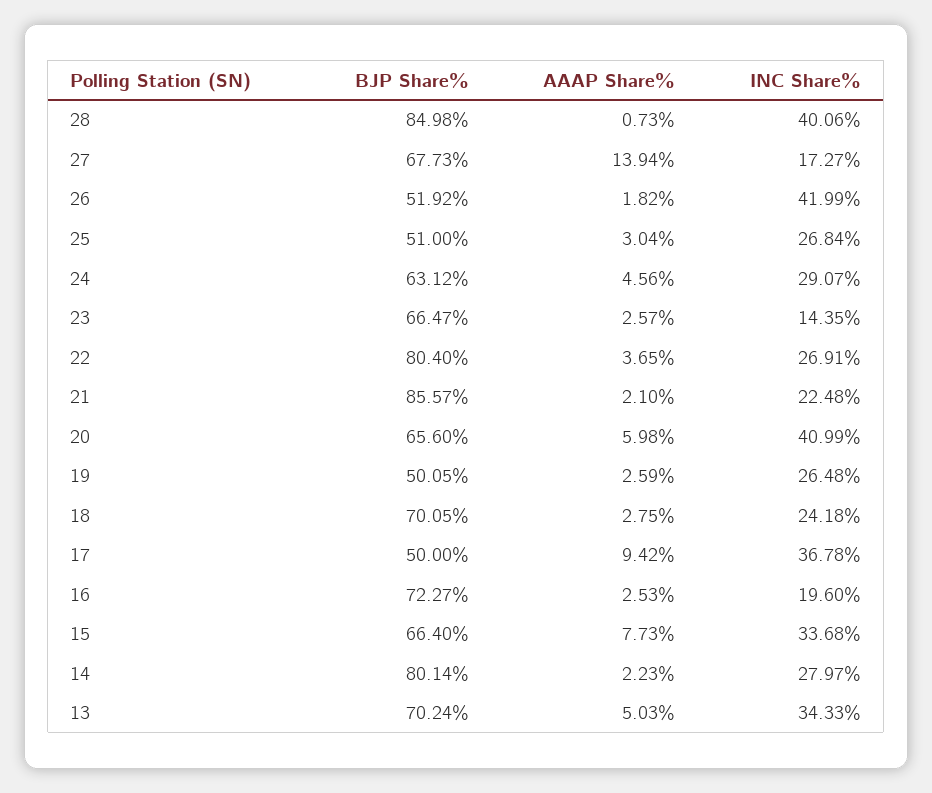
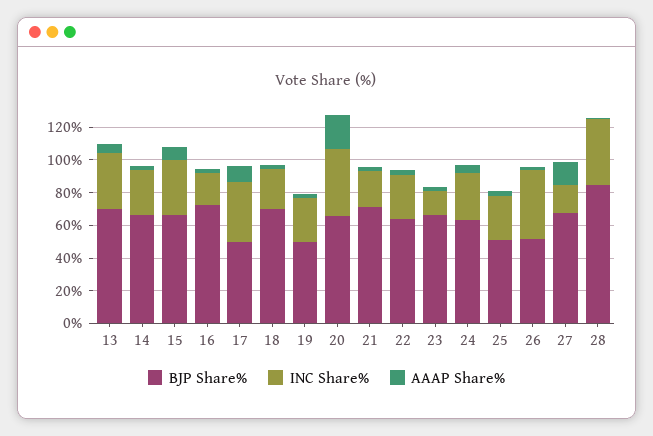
  {
    "BJP Share%": {
      "28": 84.98,
      "27": 67.73,
      "26": 51.92,
      "25": 51,
      "24": 63.12,
      "23": 66.47,
-     "22": 80.4,
+     "22": 65,
-     "21": 85.57,
+     "21": 70,
      "20": 65.6,
      "19": 50.05,
      "18": 70.05,
      "17": 50,
      "16": 72.27,
      "15": 66.4,
-     "14": 80.14,
+     "14": 65,
      "13": 70.24
    },
    "AAAP Share%": {
      "28": 0.73,
      "27": 13.94,
      "26": 1.82,
      "25": 3.04,
      "24": 4.56,
      "23": 2.57,
      "22": 3.65,
      "21": 2.1,
-     "20": 5.98,
+     "20": 20,
      "19": 2.59,
      "18": 2.75,
      "17": 9.42,
      "16": 2.53,
      "15": 7.73,
      "14": 2.23,
      "13": 5.03
    },
    "INC Share%": {
      "28": 40.06,
      "27": 17.27,
      "26": 41.99,
      "25": 26.84,
      "24": 29.07,
      "23": 14.35,
      "22": 26.91,
      "21": 22.48,
      "20": 40.99,
      "19": 26.48,
      "18": 24.18,
      "17": 36.78,
      "16": 19.6,
      "15": 33.68,
      "14": 27.97,
      "13": 34.33
    }
  }

